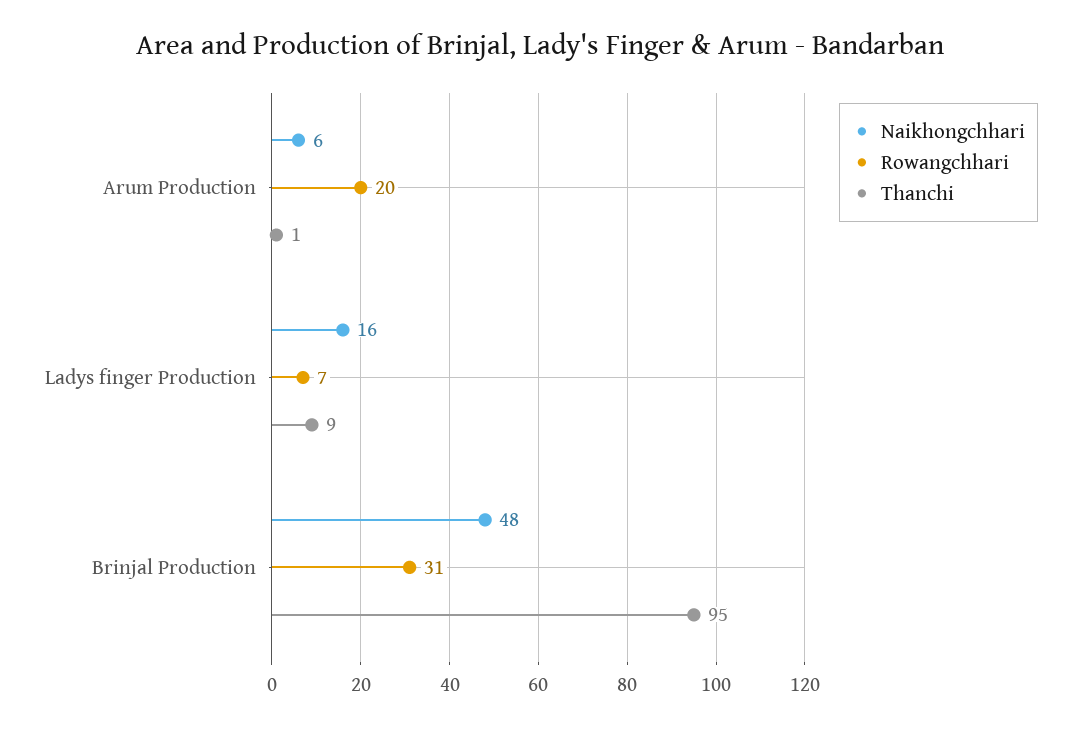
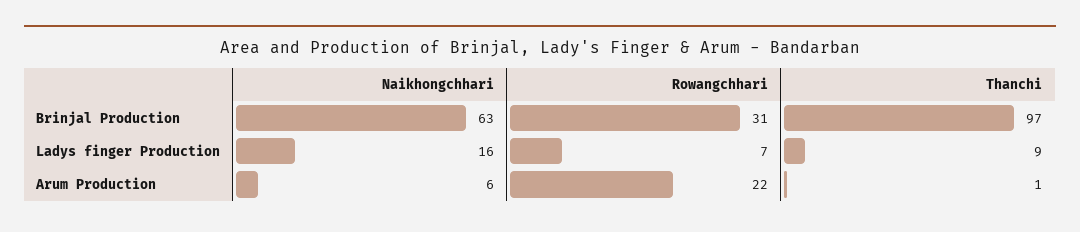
  {
    "Naikhongchhari": {
      "Arum Production": 6,
      "Ladys finger Production": 16,
-     "Brinjal Production": 48
+     "Brinjal Production": 63
    },
    "Rowangchhari": {
-     "Arum Production": 20,
+     "Arum Production": 22,
      "Ladys finger Production": 7,
      "Brinjal Production": 31
    },
    "Thanchi": {
      "Arum Production": 1,
      "Ladys finger Production": 9,
-     "Brinjal Production": 95
+     "Brinjal Production": 97
    }
  }

